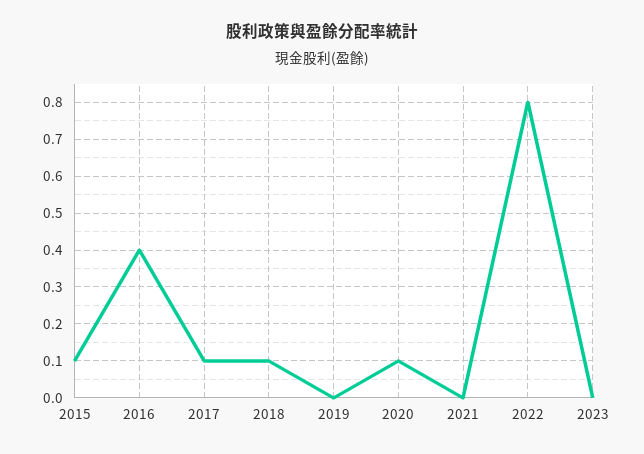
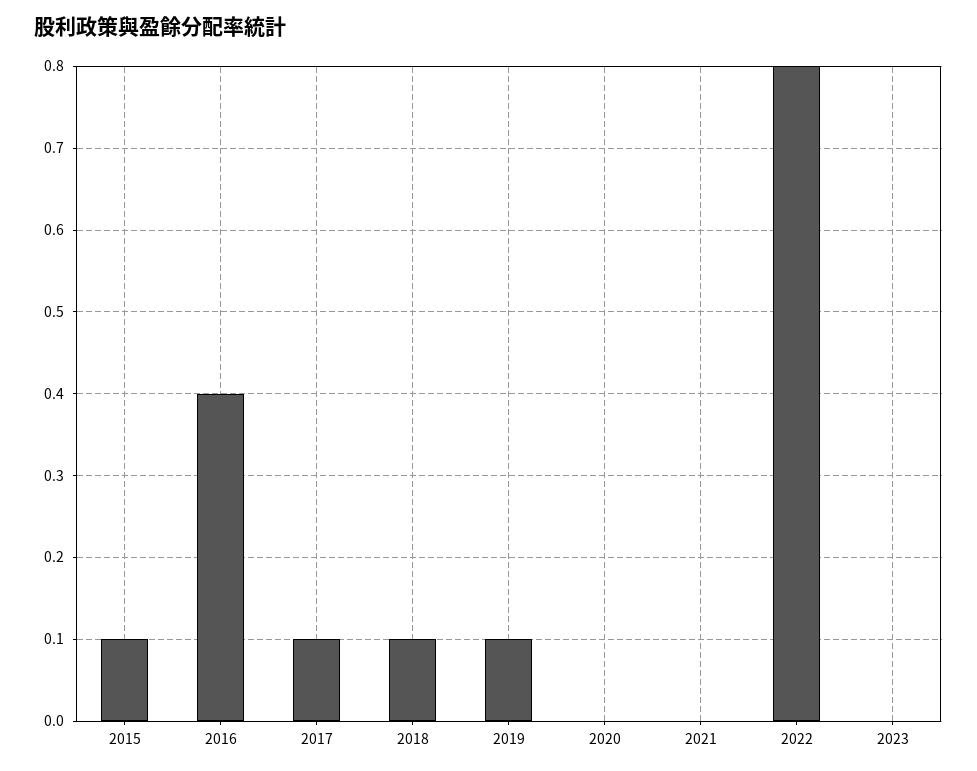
  {
    "2015": 0.1,
    "2016": 0.4,
    "2017": 0.1,
    "2018": 0.1,
-   "2019": 0,
+   "2019": 0.1,
-   "2020": 0.1,
+   "2020": 0,
    "2021": 0,
    "2022": 0.8,
    "2023": 0
  }

